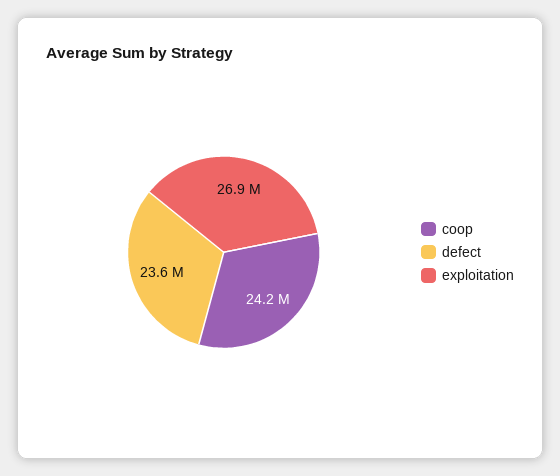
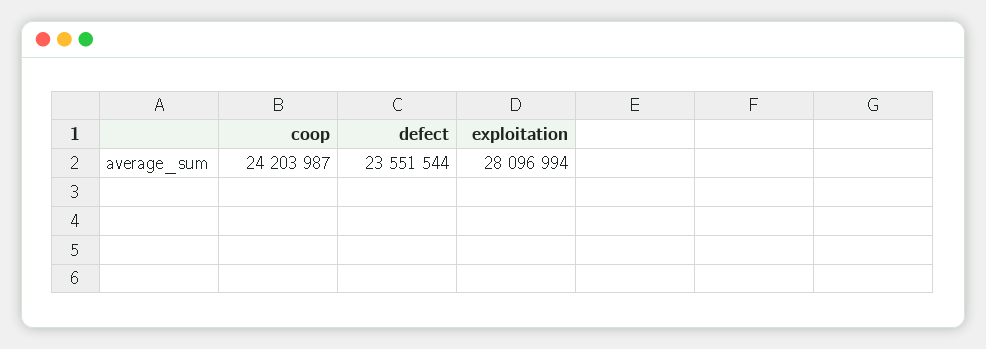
  {
    "coop": 24203987,
    "defect": 23551544,
-   "exploitation": 26900000
+   "exploitation": 28096994
  }

